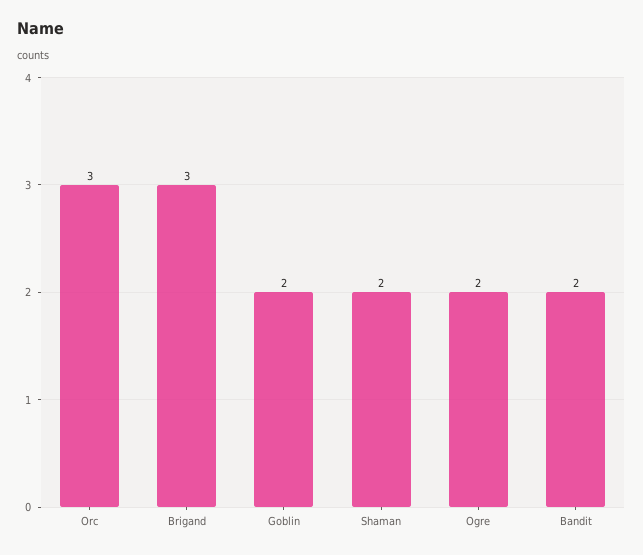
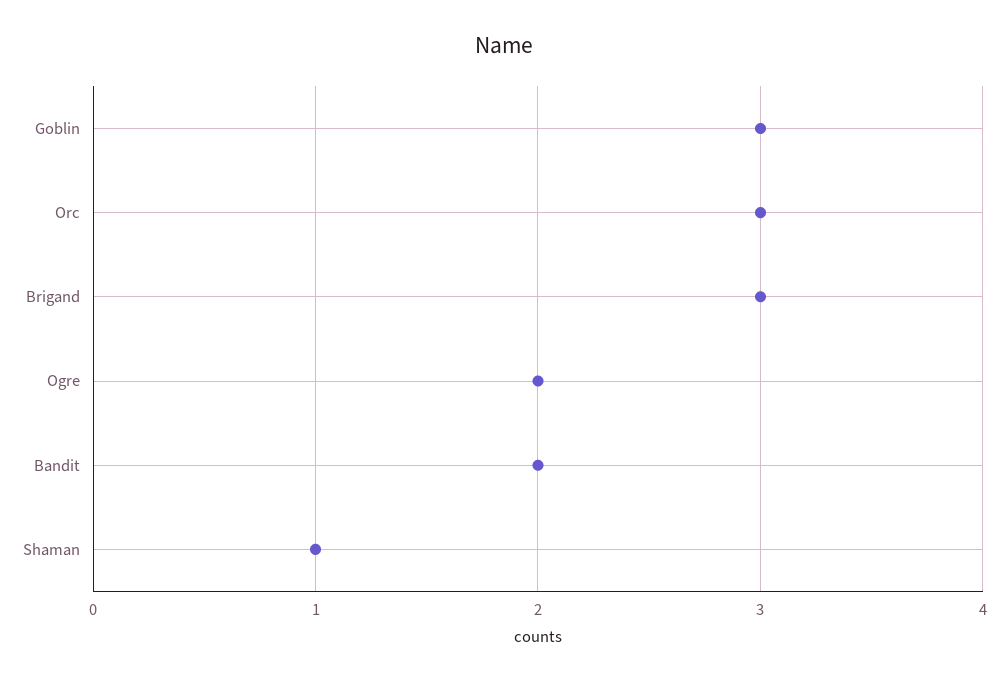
  {
    "Orc": 3,
    "Brigand": 3,
-   "Goblin": 2,
+   "Goblin": 3,
-   "Shaman": 2,
+   "Shaman": 1,
    "Ogre": 2,
    "Bandit": 2
  }

